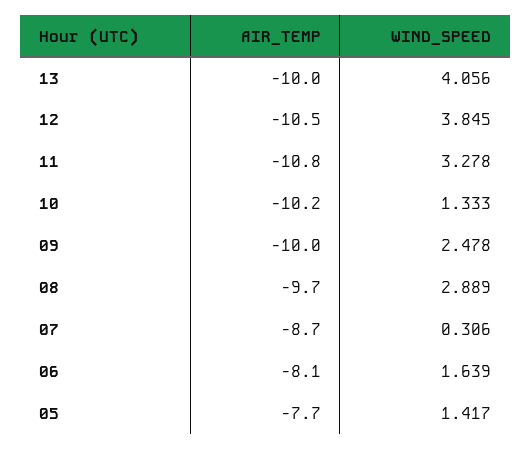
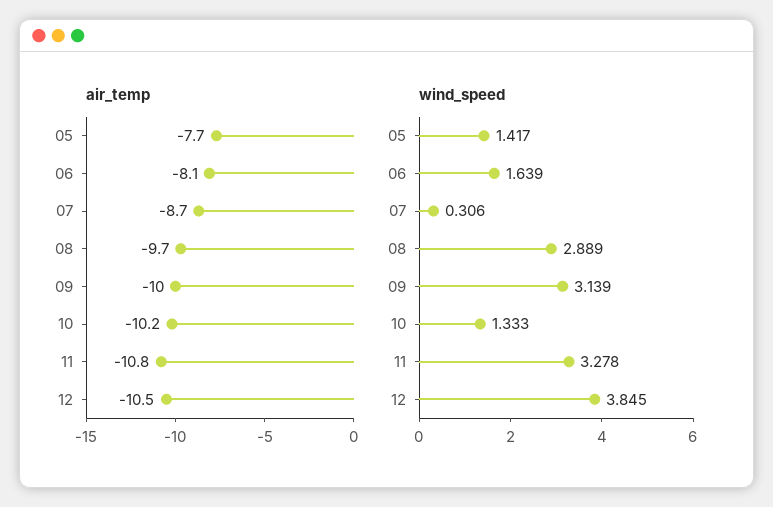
  {
    "AIR_TEMP": {
-     "13": -10,
      "12": -10.5,
      "11": -10.8,
      "10": -10.2,
      "09": -10,
      "08": -9.7,
      "07": -8.7,
      "06": -8.1,
      "05": -7.7
    },
    "WIND_SPEED": {
-     "13": 4.056,
      "12": 3.845,
      "11": 3.278,
      "10": 1.333,
-     "09": 2.478,
+     "09": 3.139,
      "08": 2.889,
      "07": 0.306,
      "06": 1.639,
      "05": 1.417
    }
  }

